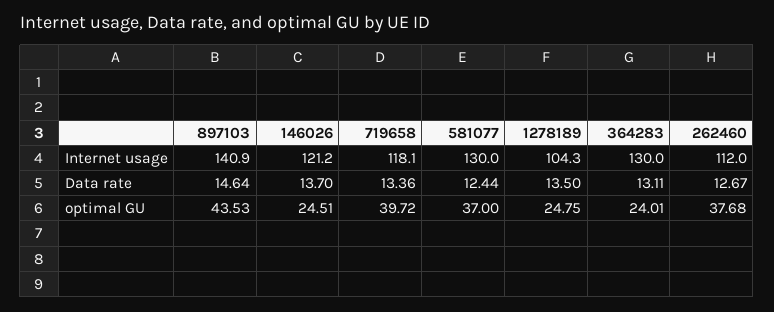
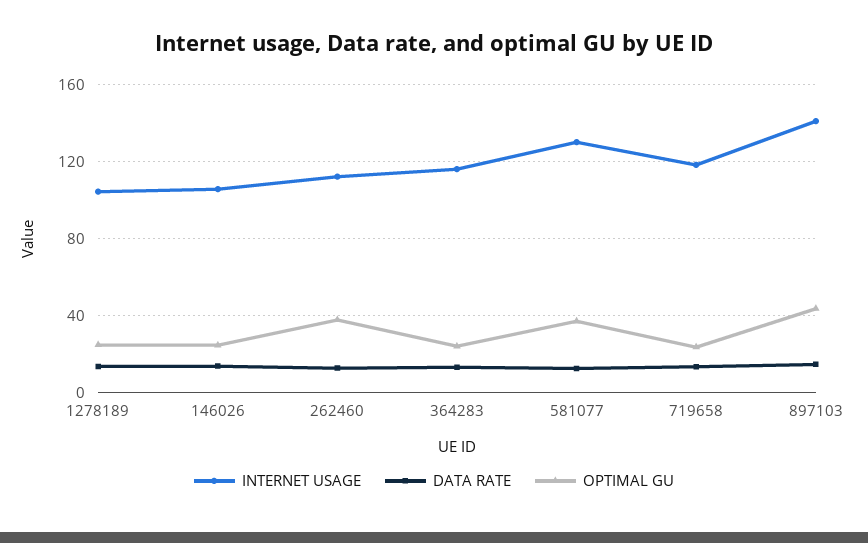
  {
    "Internet usage": {
      "897103": 140.9,
-     "146026": 121.2,
+     "146026": 105,
      "719658": 118.1,
      "581077": 130,
      "1278189": 104.3,
-     "364283": 130,
+     "364283": 115,
      "262460": 112
    },
    "Data rate": {
      "897103": 14.64,
      "146026": 13.7,
      "719658": 13.36,
      "581077": 12.44,
      "1278189": 13.5,
      "364283": 13.11,
      "262460": 12.67
    },
    "optimal GU": {
      "897103": 43.53,
      "146026": 24.51,
-     "719658": 39.72,
+     "719658": 25,
      "581077": 37,
      "1278189": 24.75,
      "364283": 24.01,
      "262460": 37.68
    }
  }

